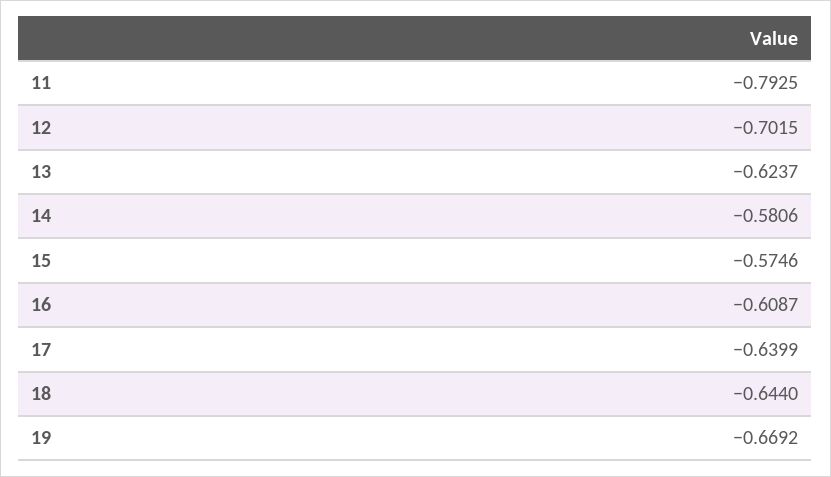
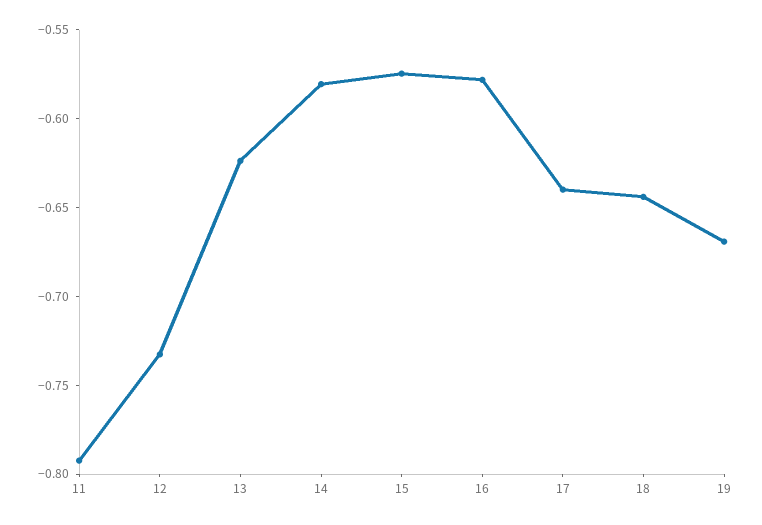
  {
    "11": -0.7925,
-   "12": -0.7015,
+   "12": -0.73,
    "13": -0.6237,
    "14": -0.5806,
    "15": -0.5746,
-   "16": -0.6087,
+   "16": -0.58,
    "17": -0.6399,
    "18": -0.644,
    "19": -0.6692
  }

